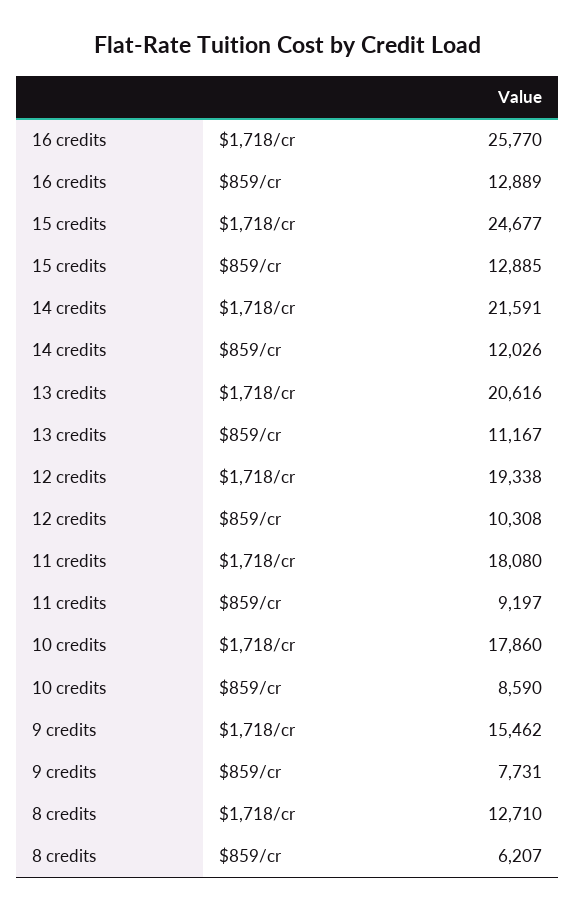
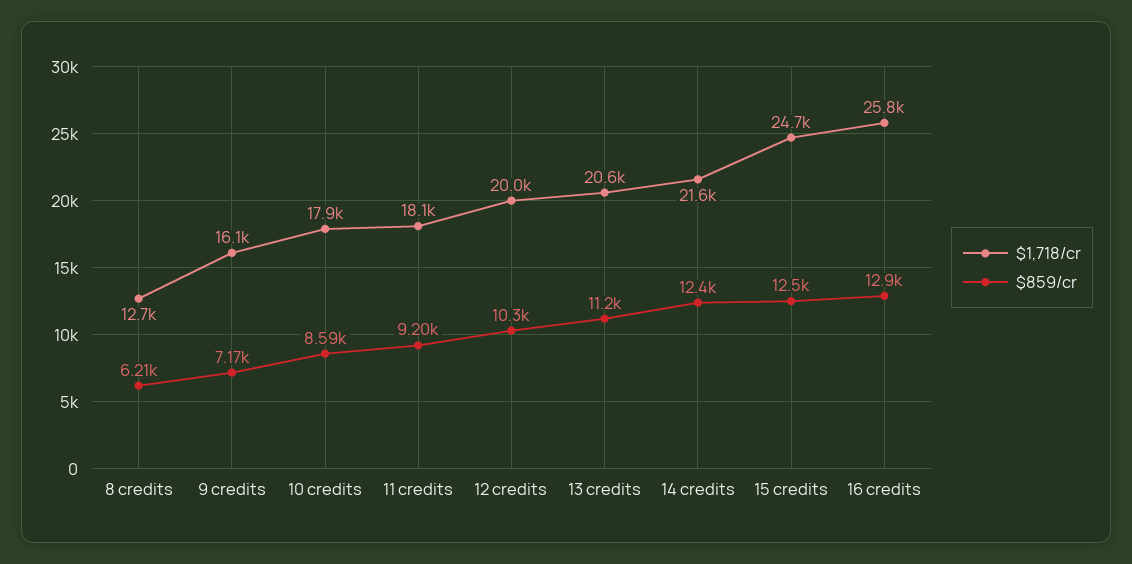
  {
    "$1,718/cr": {
      "16 credits": 25770,
      "15 credits": 24677,
      "14 credits": 21591,
      "13 credits": 20616,
-     "12 credits": 19338,
+     "12 credits": 20000,
      "11 credits": 18080,
      "10 credits": 17860,
-     "9 credits": 15462,
+     "9 credits": 16100,
      "8 credits": 12710
    },
    "$859/cr": {
      "16 credits": 12889,
-     "15 credits": 12885,
+     "15 credits": 12500,
-     "14 credits": 12026,
+     "14 credits": 12400,
      "13 credits": 11167,
      "12 credits": 10308,
      "11 credits": 9197,
      "10 credits": 8590,
-     "9 credits": 7731,
+     "9 credits": 7170,
      "8 credits": 6207
    }
  }

